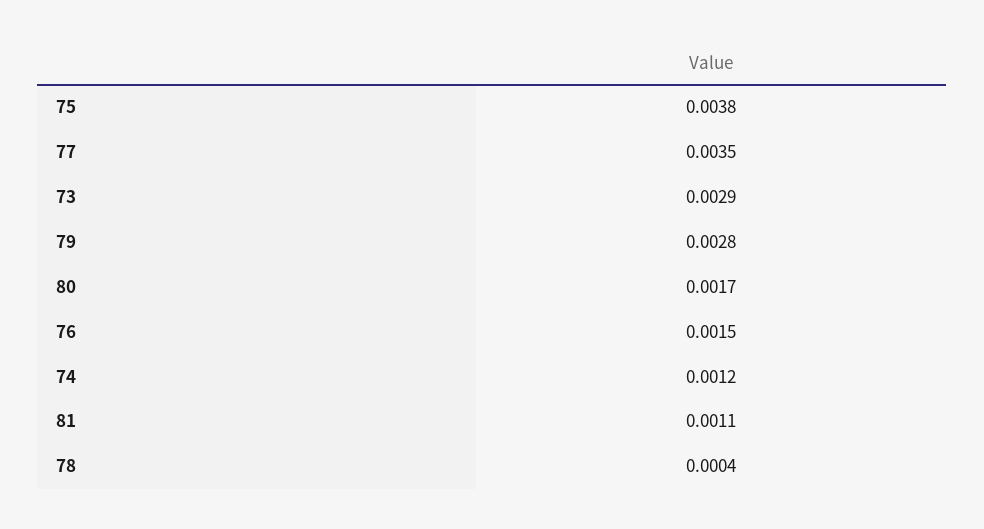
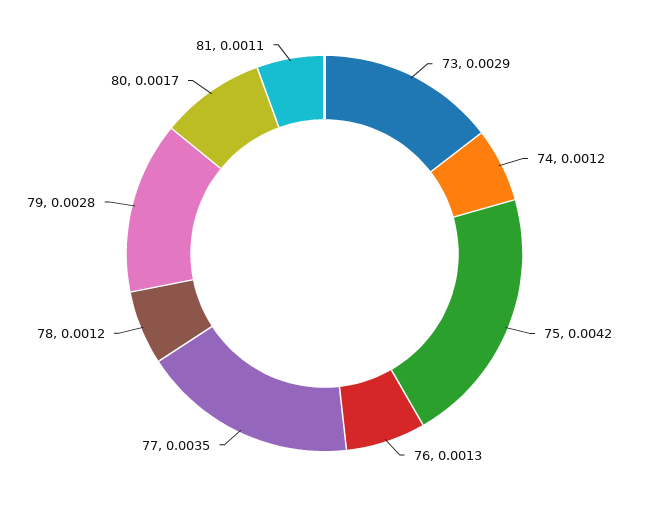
  {
-   "75": 0.0038,
+   "75": 0.0042,
    "77": 0.0035,
    "73": 0.0029,
    "79": 0.0028,
    "80": 0.0017,
-   "76": 0.0015,
+   "76": 0.0013,
    "74": 0.0012,
    "81": 0.0011,
-   "78": 0.0004
+   "78": 0.0012
  }

